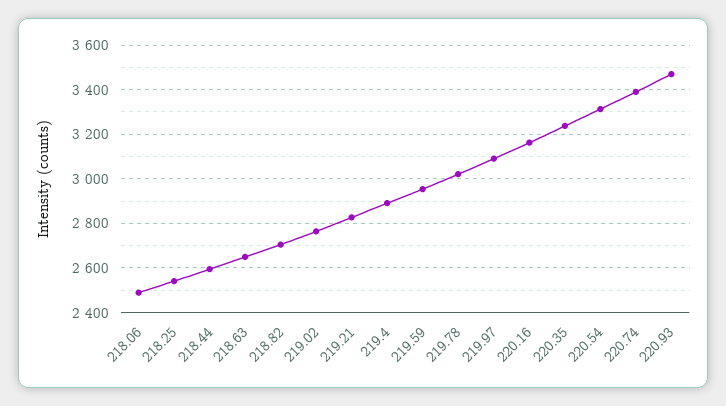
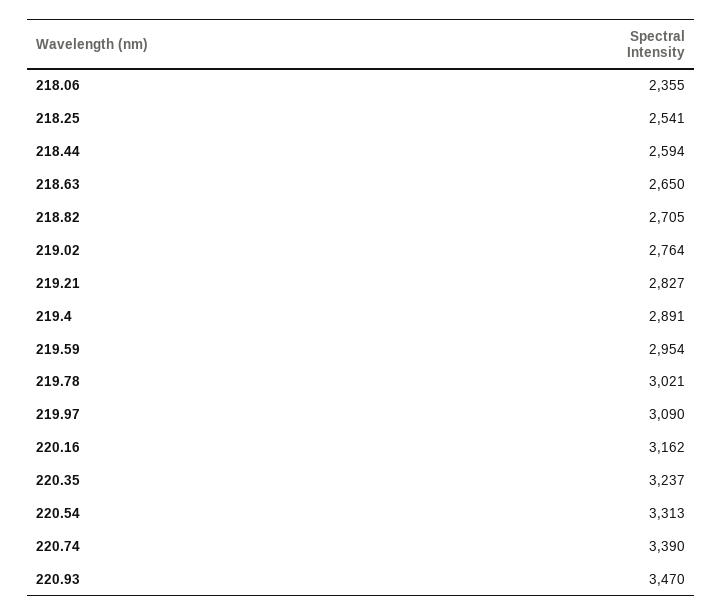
  {
-   "218.06": 2500,
+   "218.06": 2355,
    "218.25": 2541,
    "218.44": 2594,
    "218.63": 2650,
    "218.82": 2705,
    "219.02": 2764,
    "219.21": 2827,
    "219.4": 2891,
    "219.59": 2954,
    "219.78": 3021,
    "219.97": 3090,
    "220.16": 3162,
    "220.35": 3237,
    "220.54": 3313,
    "220.74": 3390,
    "220.93": 3470
  }

